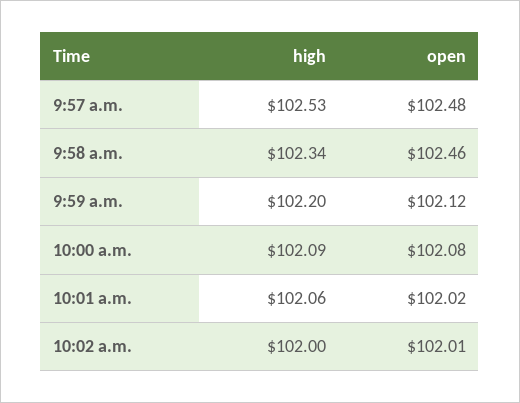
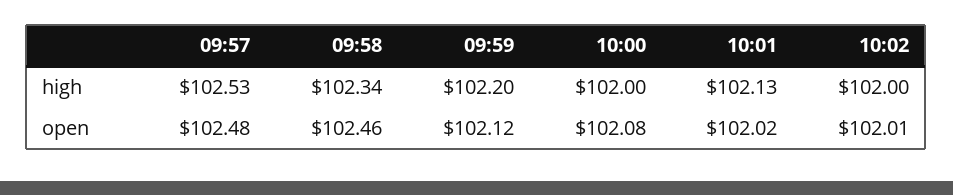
  {
    "high": {
      "9:57 a.m.": 102.53,
      "9:58 a.m.": 102.34,
      "9:59 a.m.": 102.2,
-     "10:00 a.m.": 102.09,
+     "10:00 a.m.": 102,
-     "10:01 a.m.": 102.06,
+     "10:01 a.m.": 102.13,
      "10:02 a.m.": 102
    },
    "open": {
      "9:57 a.m.": 102.48,
      "9:58 a.m.": 102.46,
      "9:59 a.m.": 102.12,
      "10:00 a.m.": 102.08,
      "10:01 a.m.": 102.02,
      "10:02 a.m.": 102.01
    }
  }

